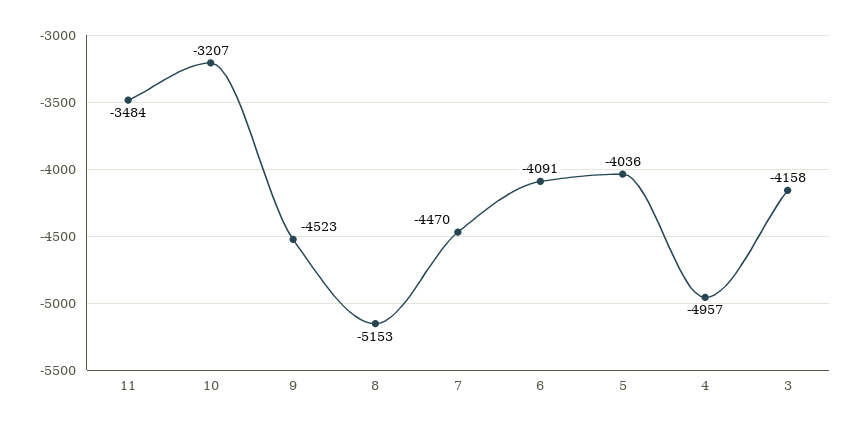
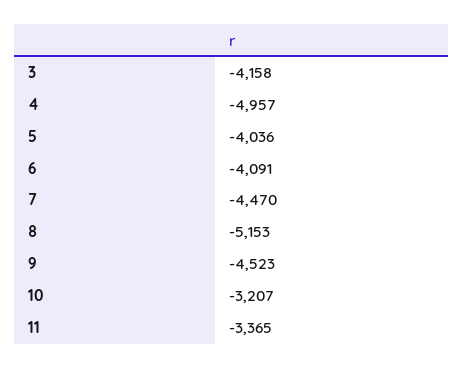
  {
-   "11": -3484,
+   "11": -3365,
    "10": -3207,
    "9": -4523,
    "8": -5153,
    "7": -4470,
    "6": -4091,
    "5": -4036,
    "4": -4957,
    "3": -4158
  }

